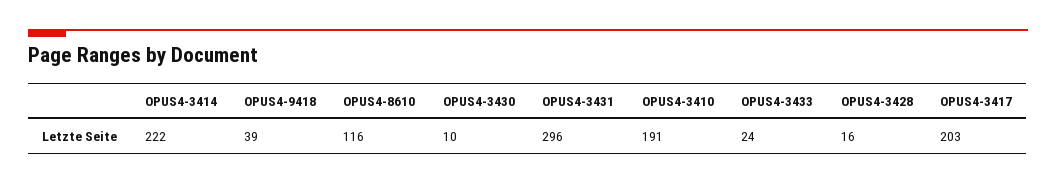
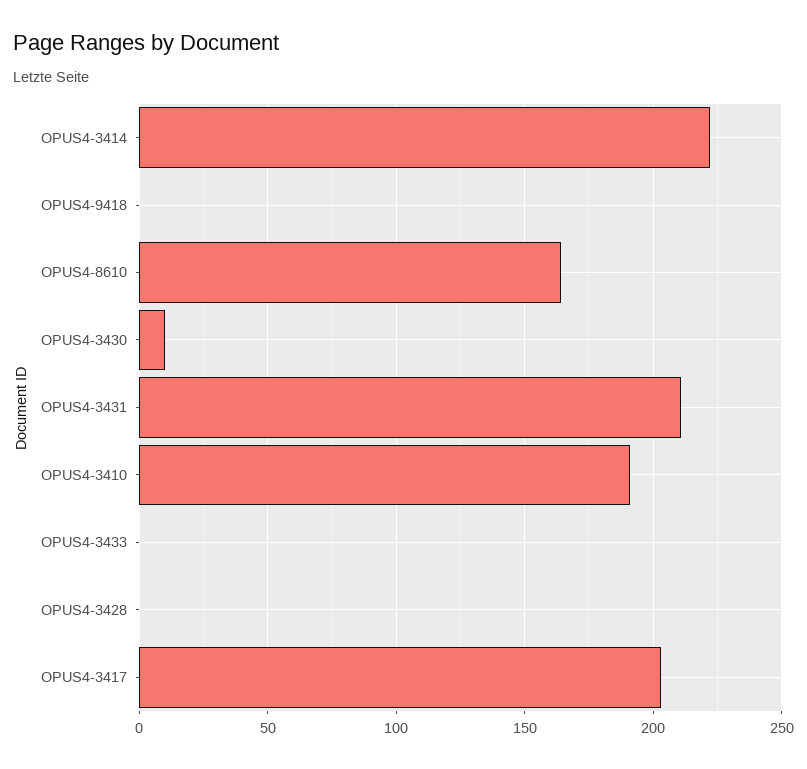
  {
    "OPUS4-3414": 222,
-   "OPUS4-9418": 39,
+   "OPUS4-9418": 0,
-   "OPUS4-8610": 116,
+   "OPUS4-8610": 165,
    "OPUS4-3430": 10,
-   "OPUS4-3431": 296,
+   "OPUS4-3431": 210,
    "OPUS4-3410": 191,
-   "OPUS4-3433": 24,
+   "OPUS4-3433": 0,
-   "OPUS4-3428": 16,
+   "OPUS4-3428": 0,
    "OPUS4-3417": 203
  }

